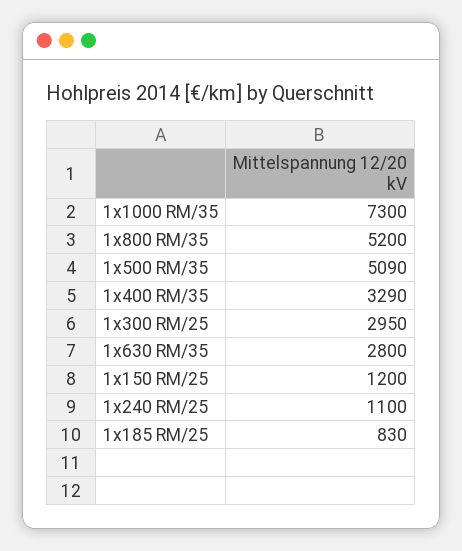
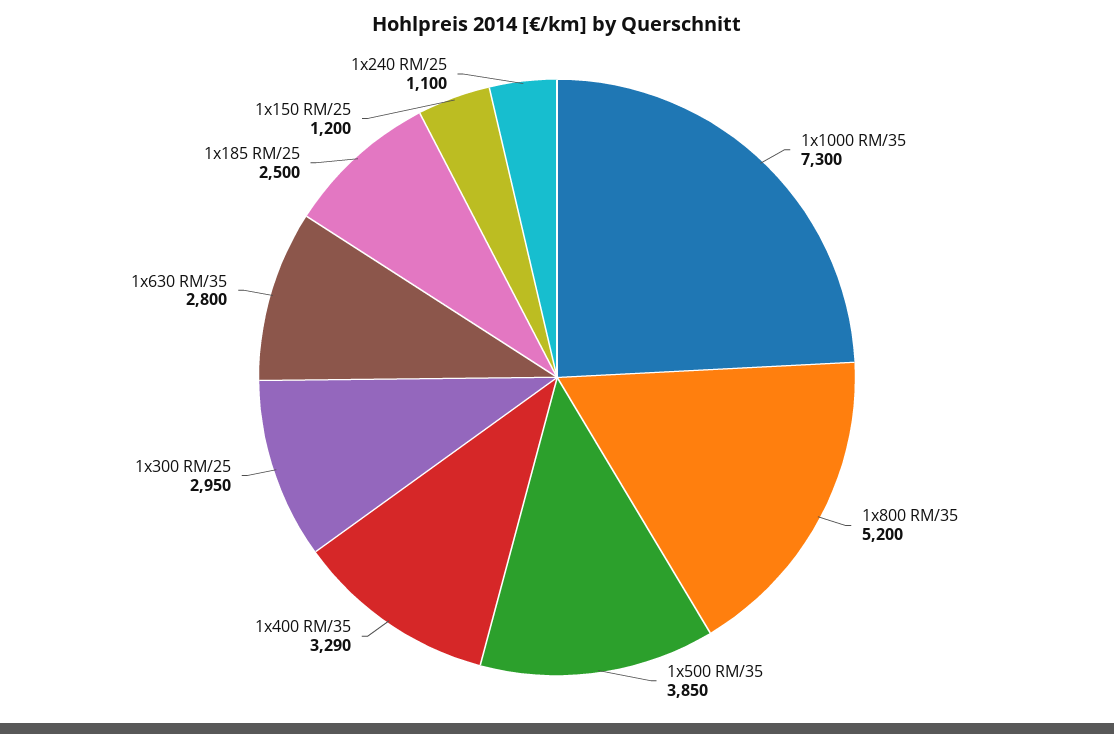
  {
    "1x1000 RM/35": 7300,
    "1x800 RM/35": 5200,
-   "1x500 RM/35": 5090,
+   "1x500 RM/35": 3850,
    "1x400 RM/35": 3290,
    "1x300 RM/25": 2950,
    "1x630 RM/35": 2800,
    "1x150 RM/25": 1200,
    "1x240 RM/25": 1100,
-   "1x185 RM/25": 830
+   "1x185 RM/25": 2500
  }

